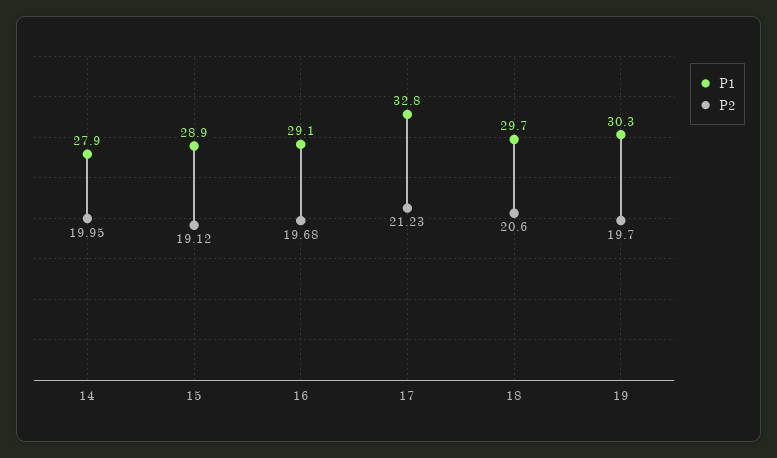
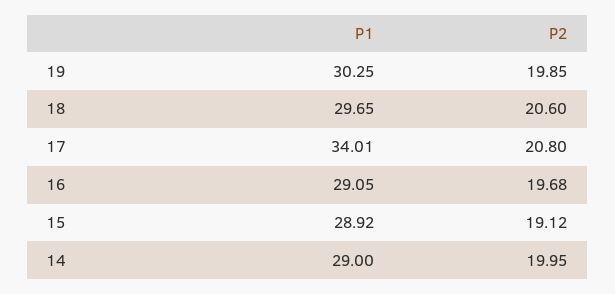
  {
    "P1": {
-     "14": 27.9,
+     "14": 29,
      "15": 28.92,
      "16": 29.05,
-     "17": 32.8,
+     "17": 34.01,
      "18": 29.65,
      "19": 30.25
    },
    "P2": {
      "14": 19.95,
      "15": 19.12,
      "16": 19.68,
-     "17": 21.23,
+     "17": 20.8,
      "18": 20.6,
-     "19": 19.7
+     "19": 19.85
    }
  }

